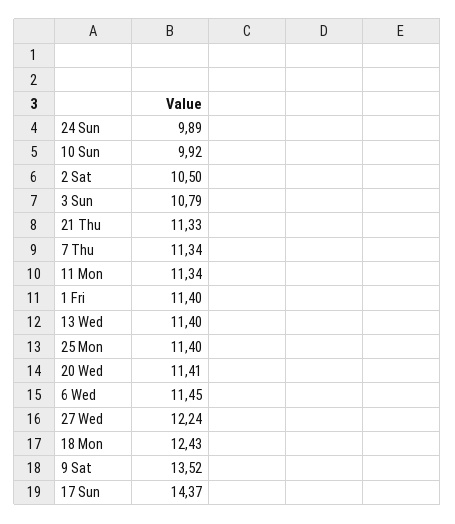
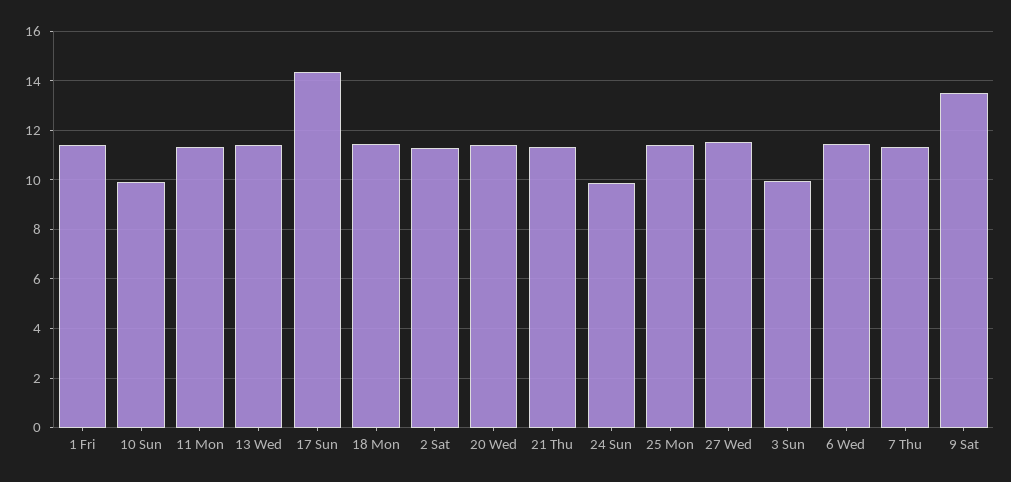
  {
    "24 Sun": 9.89,
    "10 Sun": 9.92,
-   "2 Sat": 10.5,
+   "2 Sat": 11.25,
-   "3 Sun": 10.79,
+   "3 Sun": 10,
    "21 Thu": 11.33,
    "7 Thu": 11.34,
    "11 Mon": 11.34,
    "1 Fri": 11.4,
    "13 Wed": 11.4,
    "25 Mon": 11.4,
    "20 Wed": 11.41,
    "6 Wed": 11.45,
-   "27 Wed": 12.24,
+   "27 Wed": 11.5,
-   "18 Mon": 12.43,
+   "18 Mon": 11.5,
    "9 Sat": 13.52,
    "17 Sun": 14.37
  }

